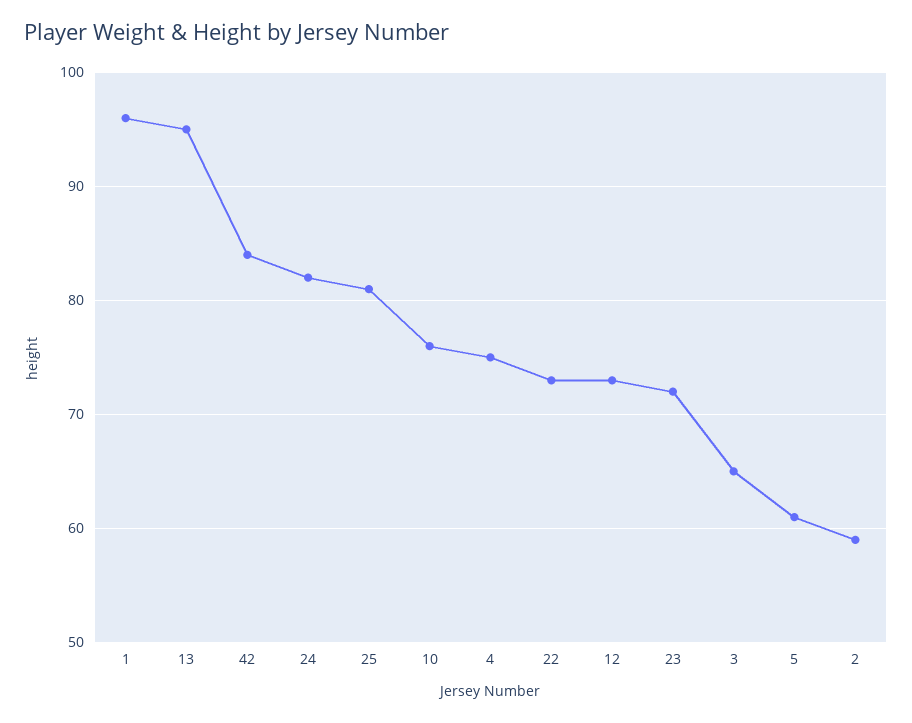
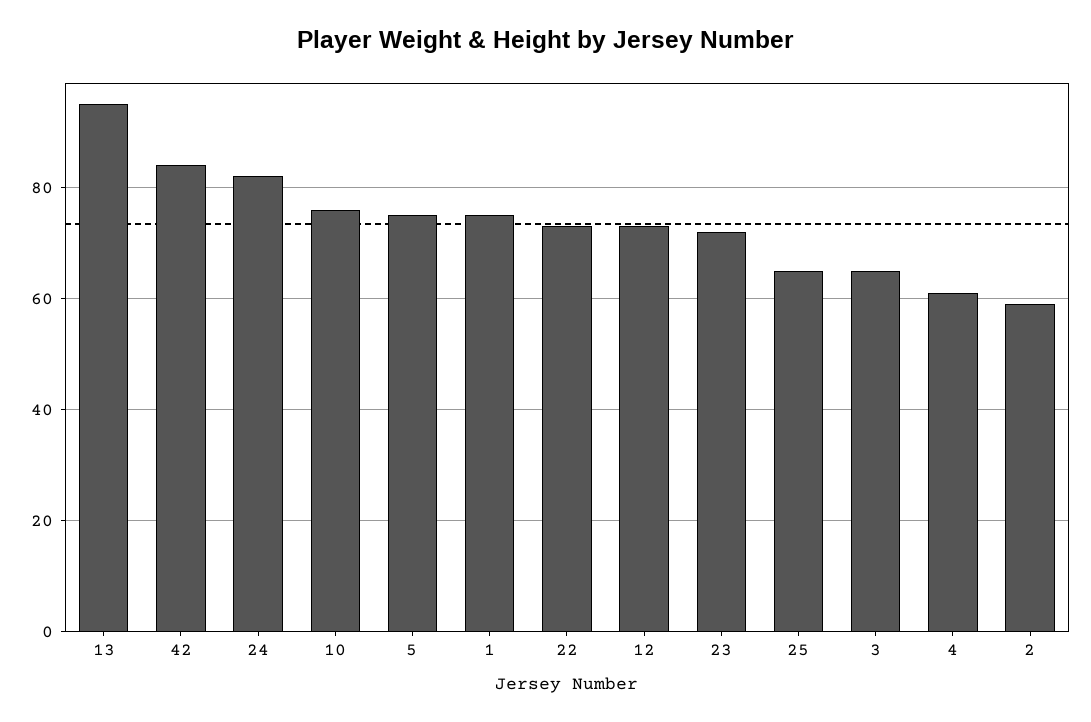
  {
-   "1": 96,
+   "1": 75,
    "13": 95,
    "42": 84,
    "24": 82,
-   "25": 81,
+   "25": 65,
    "10": 76,
-   "4": 75,
+   "4": 60,
    "22": 73,
    "12": 73,
    "23": 72,
    "3": 65,
-   "5": 61,
+   "5": 75,
    "2": 59
  }

